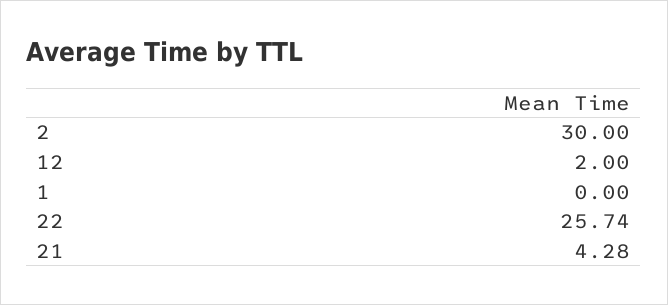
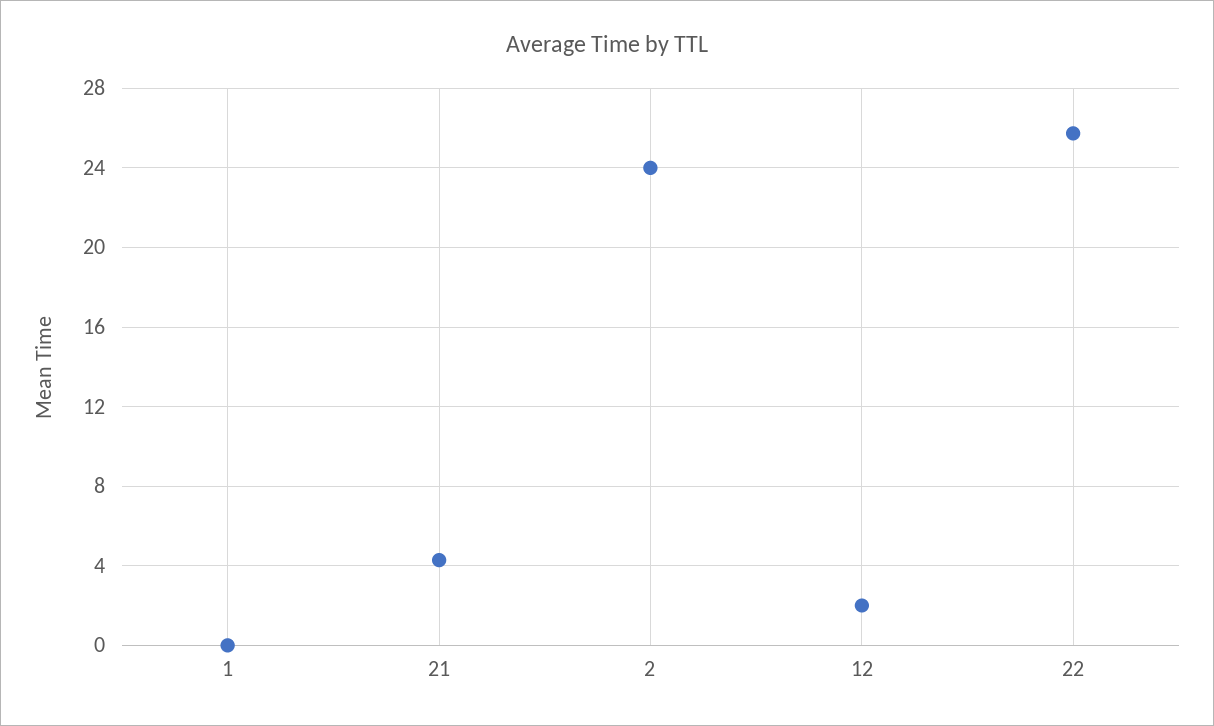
  {
-   "2": 30,
+   "2": 24,
    "12": 2,
    "1": 0,
    "22": 25.74,
    "21": 4.28
  }

